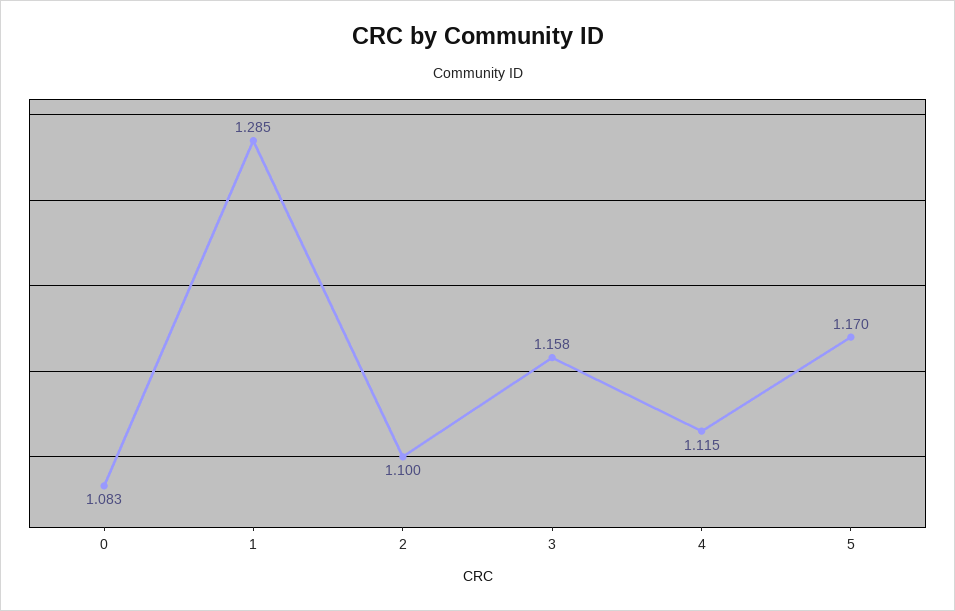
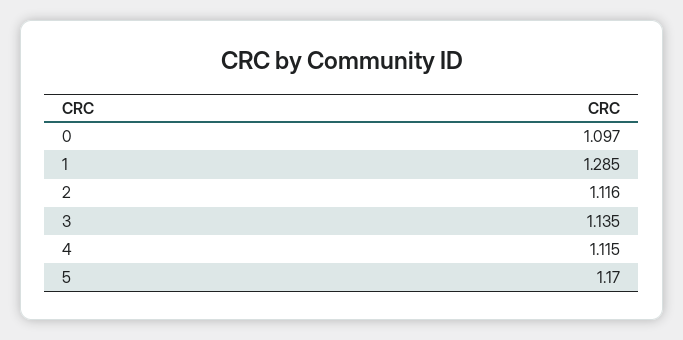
  {
-   "0": 1.083,
+   "0": 1.097,
    "1": 1.285,
-   "2": 1.1,
+   "2": 1.116,
-   "3": 1.158,
+   "3": 1.135,
    "4": 1.115,
    "5": 1.17
  }

